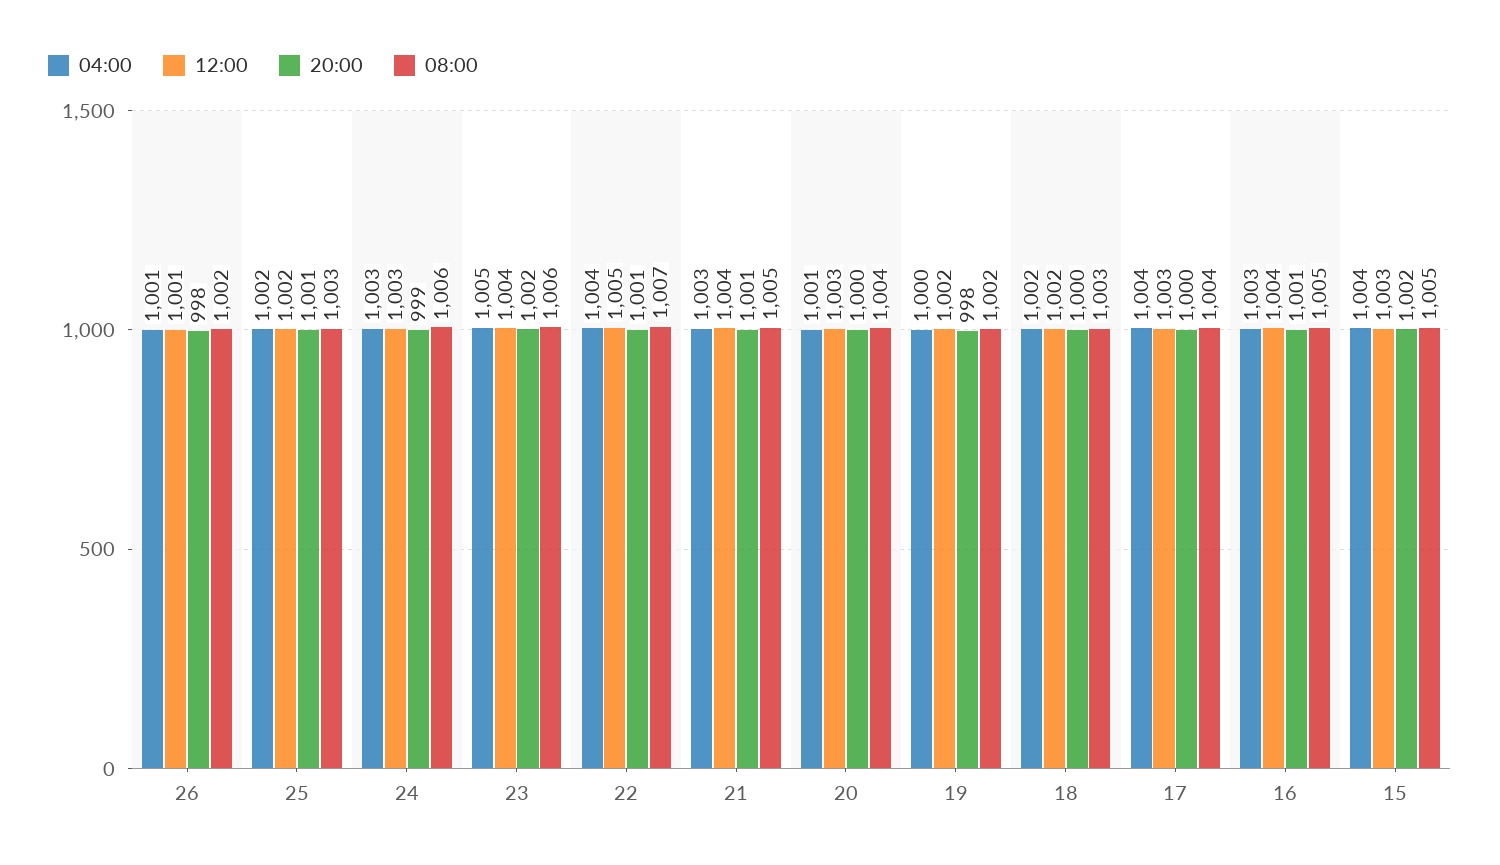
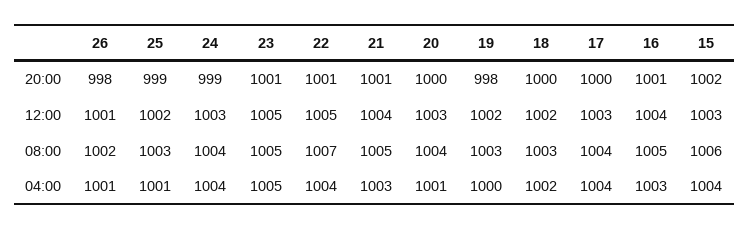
  {
    "04:00": {
      "26": 1001,
-     "25": 1002,
+     "25": 1001,
-     "24": 1003,
+     "24": 1004,
      "23": 1005,
      "22": 1004,
      "21": 1003,
      "20": 1001,
      "19": 1000,
      "18": 1002,
      "17": 1004,
      "16": 1003,
      "15": 1004
    },
    "12:00": {
      "26": 1001,
      "25": 1002,
      "24": 1003,
-     "23": 1004,
+     "23": 1005,
      "22": 1005,
      "21": 1004,
      "20": 1003,
      "19": 1002,
      "18": 1002,
      "17": 1003,
      "16": 1004,
      "15": 1003
    },
    "20:00": {
      "26": 998,
-     "25": 1001,
+     "25": 999,
      "24": 999,
-     "23": 1002,
+     "23": 1001,
      "22": 1001,
      "21": 1001,
      "20": 1000,
      "19": 998,
      "18": 1000,
      "17": 1000,
      "16": 1001,
      "15": 1002
    },
    "08:00": {
      "26": 1002,
      "25": 1003,
-     "24": 1006,
+     "24": 1004,
-     "23": 1006,
+     "23": 1005,
      "22": 1007,
      "21": 1005,
      "20": 1004,
-     "19": 1002,
+     "19": 1003,
      "18": 1003,
      "17": 1004,
      "16": 1005,
-     "15": 1005
+     "15": 1006
    }
  }

